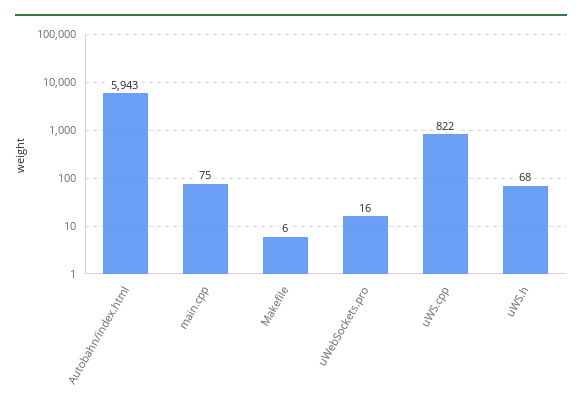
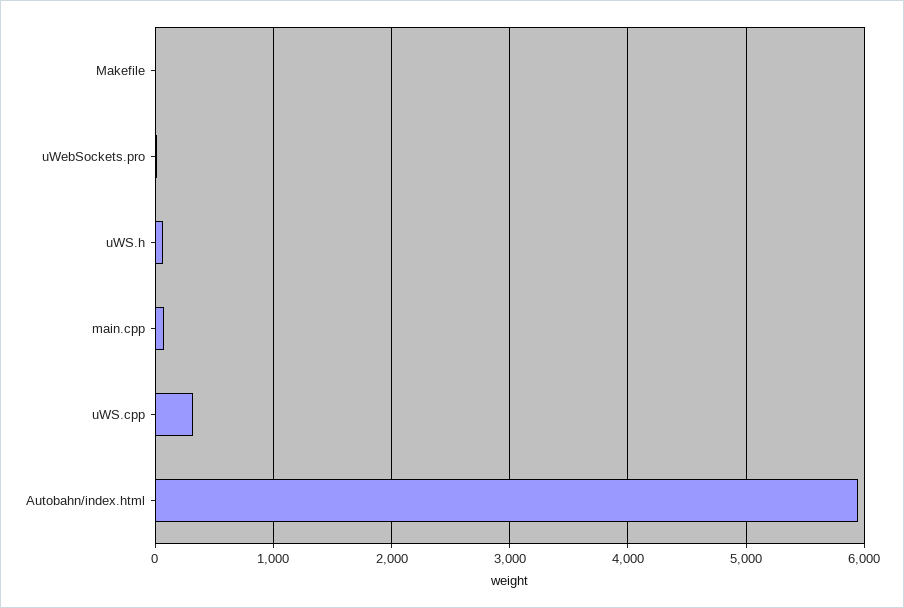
  {
    "Autobahn/index.html": 5943,
    "main.cpp": 75,
    "Makefile": 6,
    "uWebSockets.pro": 16,
-   "uWS.cpp": 822,
+   "uWS.cpp": 300,
    "uWS.h": 68
  }

